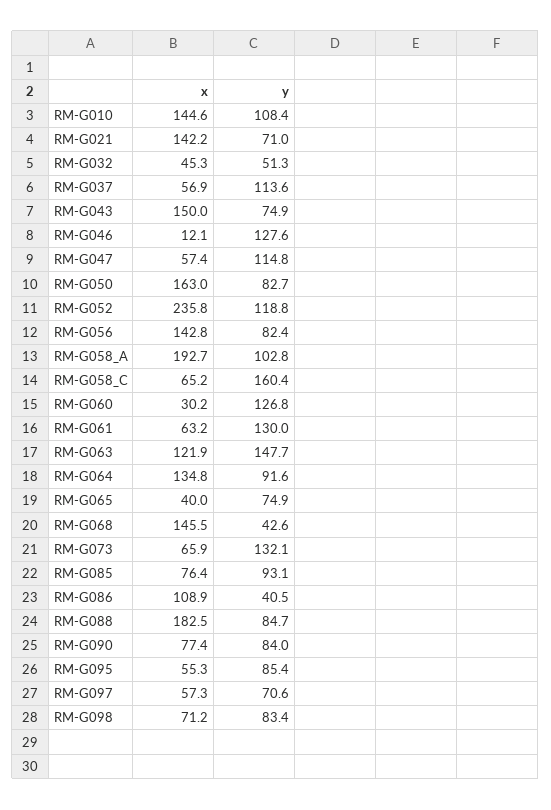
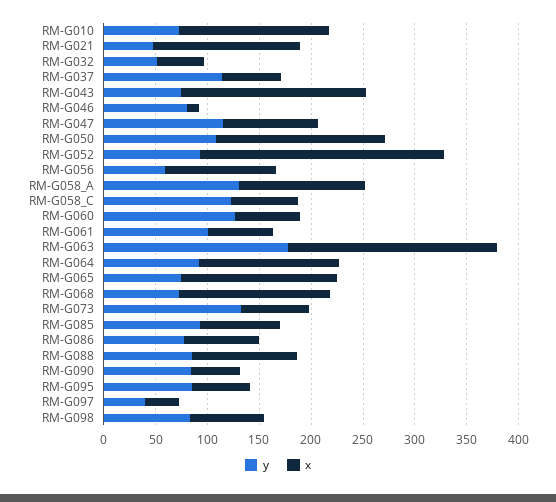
  {
    "x": {
      "RM-G010": 144.6,
      "RM-G021": 142.2,
      "RM-G032": 45.3,
      "RM-G037": 56.9,
-     "RM-G043": 150,
+     "RM-G043": 180,
      "RM-G046": 12.1,
-     "RM-G047": 57.4,
+     "RM-G047": 90,
      "RM-G050": 163,
      "RM-G052": 235.8,
-     "RM-G056": 142.8,
+     "RM-G056": 110,
-     "RM-G058_A": 192.7,
+     "RM-G058_A": 120,
      "RM-G058_C": 65.2,
-     "RM-G060": 30.2,
+     "RM-G060": 60,
      "RM-G061": 63.2,
-     "RM-G063": 121.9,
+     "RM-G063": 200,
      "RM-G064": 134.8,
-     "RM-G065": 40,
+     "RM-G065": 150,
      "RM-G068": 145.5,
      "RM-G073": 65.9,
      "RM-G085": 76.4,
-     "RM-G086": 108.9,
+     "RM-G086": 70,
-     "RM-G088": 182.5,
+     "RM-G088": 100,
-     "RM-G090": 77.4,
+     "RM-G090": 50,
      "RM-G095": 55.3,
-     "RM-G097": 57.3,
+     "RM-G097": 30,
      "RM-G098": 71.2
    },
    "y": {
-     "RM-G010": 108.4,
+     "RM-G010": 70,
-     "RM-G021": 71,
+     "RM-G021": 50,
      "RM-G032": 51.3,
      "RM-G037": 113.6,
      "RM-G043": 74.9,
-     "RM-G046": 127.6,
+     "RM-G046": 80,
      "RM-G047": 114.8,
-     "RM-G050": 82.7,
+     "RM-G050": 110,
-     "RM-G052": 118.8,
+     "RM-G052": 90,
-     "RM-G056": 82.4,
+     "RM-G056": 60,
-     "RM-G058_A": 102.8,
+     "RM-G058_A": 130,
-     "RM-G058_C": 160.4,
+     "RM-G058_C": 120,
      "RM-G060": 126.8,
-     "RM-G061": 130,
+     "RM-G061": 100,
-     "RM-G063": 147.7,
+     "RM-G063": 180,
      "RM-G064": 91.6,
      "RM-G065": 74.9,
-     "RM-G068": 42.6,
+     "RM-G068": 70,
      "RM-G073": 132.1,
      "RM-G085": 93.1,
-     "RM-G086": 40.5,
+     "RM-G086": 80,
      "RM-G088": 84.7,
      "RM-G090": 84,
      "RM-G095": 85.4,
-     "RM-G097": 70.6,
+     "RM-G097": 40,
      "RM-G098": 83.4
    }
  }

